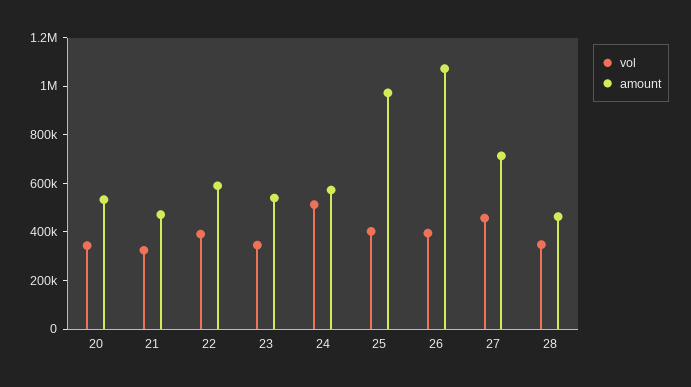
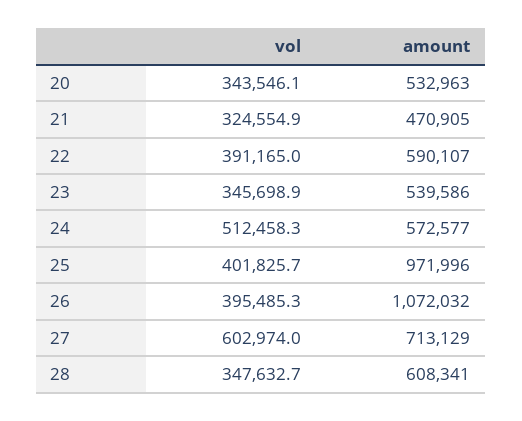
  {
    "vol": {
      "20": 343546.1,
      "21": 324554.9,
      "22": 391165,
      "23": 345698.9,
      "24": 512458.3,
      "25": 401825.7,
      "26": 395485.3,
-     "27": 450000,
+     "27": 602974,
      "28": 347632.7
    },
    "amount": {
      "20": 532963,
      "21": 470905,
      "22": 590107,
      "23": 539586,
      "24": 572577,
      "25": 971996,
      "26": 1072032,
      "27": 713129,
-     "28": 450000
+     "28": 608341
    }
  }

